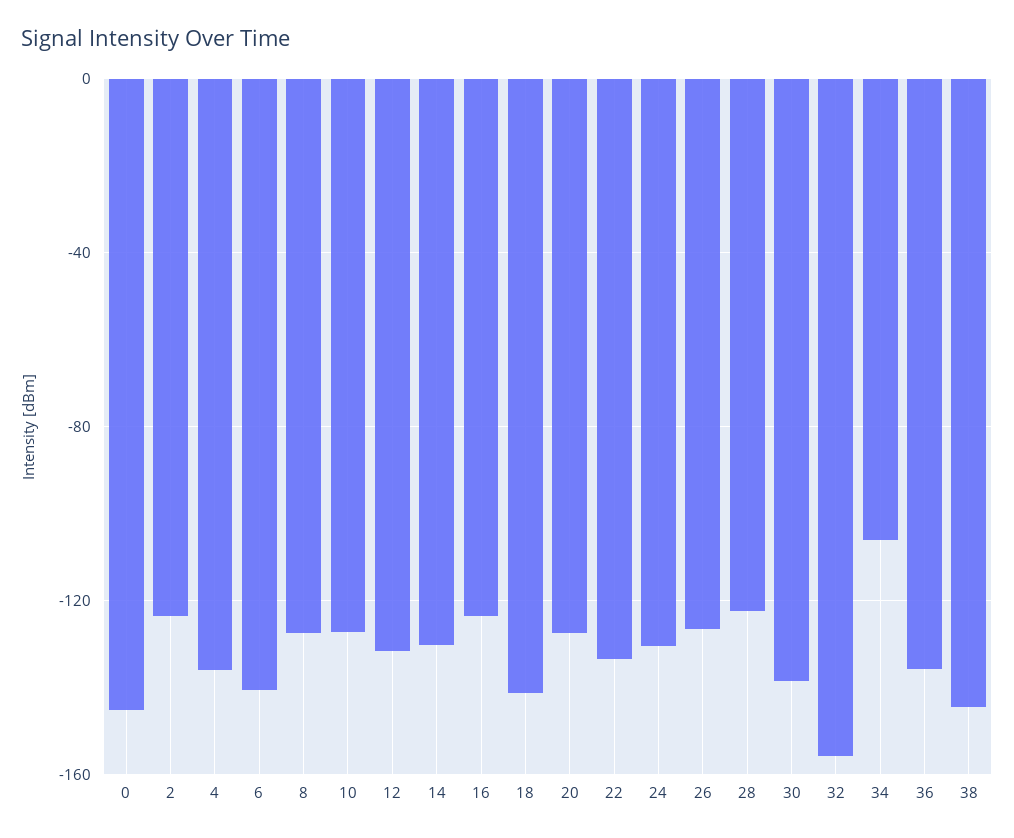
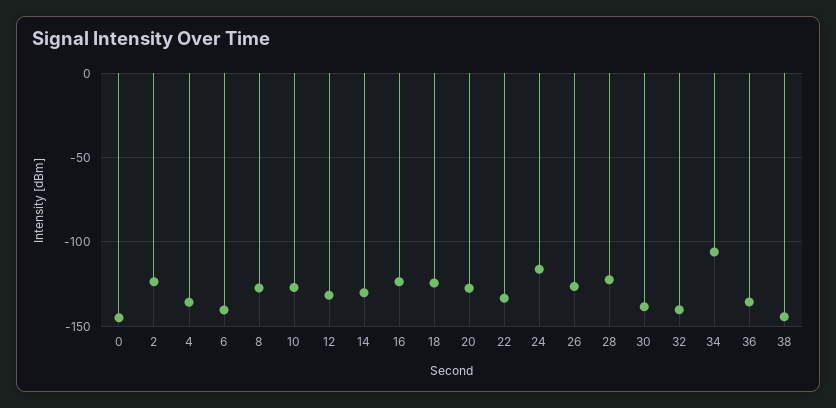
  {
    "0": -145,
    "2": -125,
    "4": -135,
    "6": -140,
    "8": -125,
    "10": -125,
    "12": -130,
    "14": -130,
    "16": -125,
-   "18": -140,
+   "18": -125,
    "20": -130,
    "22": -135,
-   "24": -130,
+   "24": -115,
    "26": -125,
    "28": -120,
    "30": -140,
-   "32": -155,
+   "32": -140,
    "34": -105,
    "36": -135,
    "38": -145
  }

